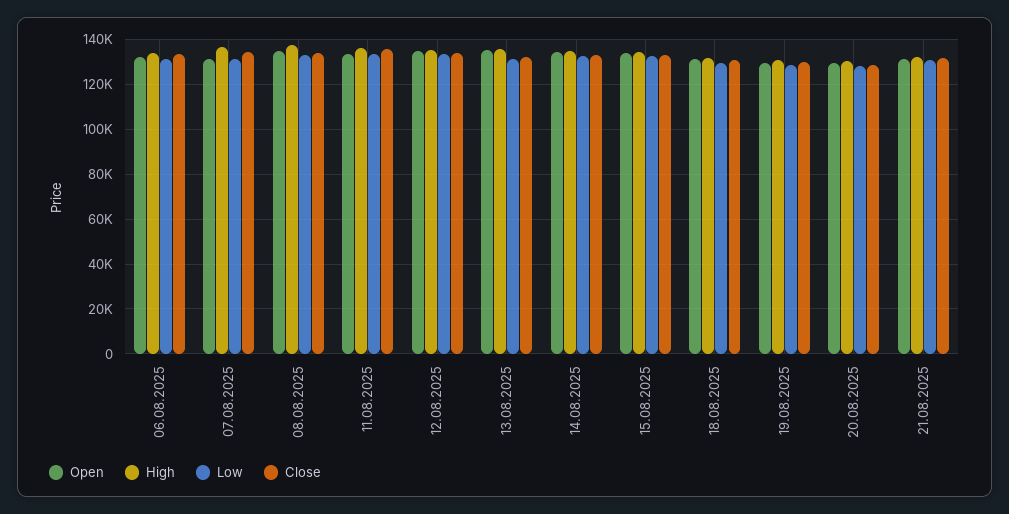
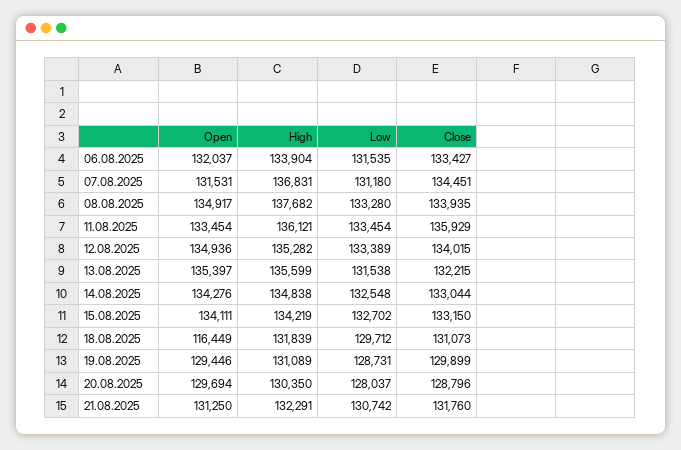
  {
    "Open": {
      "06.08.2025": 132037,
      "07.08.2025": 131531,
      "08.08.2025": 134917,
      "11.08.2025": 133454,
      "12.08.2025": 134936,
      "13.08.2025": 135397,
      "14.08.2025": 134276,
      "15.08.2025": 134111,
-     "18.08.2025": 130000,
+     "18.08.2025": 116449,
      "19.08.2025": 129446,
      "20.08.2025": 129694,
      "21.08.2025": 131250
    },
    "High": {
      "06.08.2025": 133904,
      "07.08.2025": 136831,
      "08.08.2025": 137682,
      "11.08.2025": 136121,
      "12.08.2025": 135282,
      "13.08.2025": 135599,
      "14.08.2025": 134838,
      "15.08.2025": 134219,
      "18.08.2025": 131839,
      "19.08.2025": 131089,
      "20.08.2025": 130350,
      "21.08.2025": 132291
    },
    "Low": {
      "06.08.2025": 131535,
      "07.08.2025": 131180,
      "08.08.2025": 133280,
      "11.08.2025": 133454,
      "12.08.2025": 133389,
      "13.08.2025": 131538,
      "14.08.2025": 132548,
      "15.08.2025": 132702,
      "18.08.2025": 129712,
      "19.08.2025": 128731,
      "20.08.2025": 128037,
      "21.08.2025": 130742
    },
    "Close": {
      "06.08.2025": 133427,
      "07.08.2025": 134451,
      "08.08.2025": 133935,
      "11.08.2025": 135929,
      "12.08.2025": 134015,
      "13.08.2025": 132215,
      "14.08.2025": 133044,
      "15.08.2025": 133150,
      "18.08.2025": 131073,
      "19.08.2025": 129899,
      "20.08.2025": 128796,
      "21.08.2025": 131760
    }
  }

